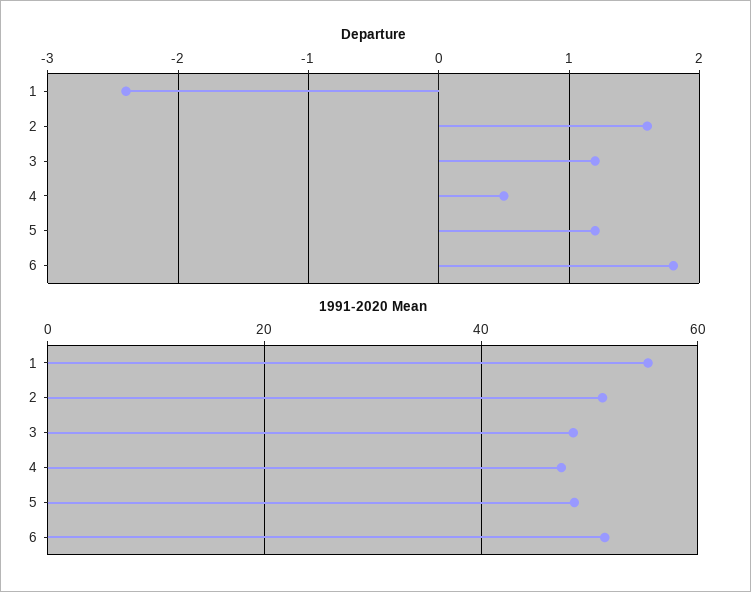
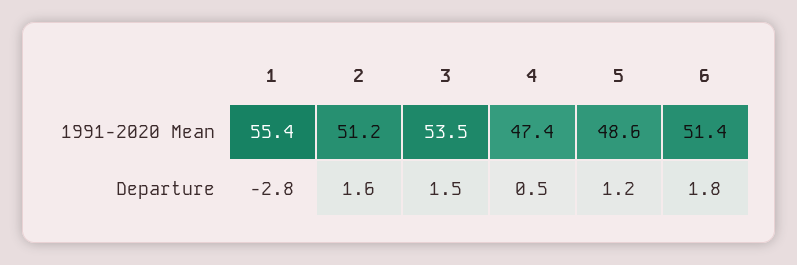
  {
    "Departure": {
-     "1": -2.4,
+     "1": -2.8,
      "2": 1.6,
-     "3": 1.2,
+     "3": 1.5,
      "4": 0.5,
      "5": 1.2,
      "6": 1.8
    },
    "1991-2020 Mean": {
      "1": 55.4,
      "2": 51.2,
-     "3": 48,
+     "3": 53.5,
      "4": 47.4,
      "5": 48.6,
      "6": 51.4
    }
  }

